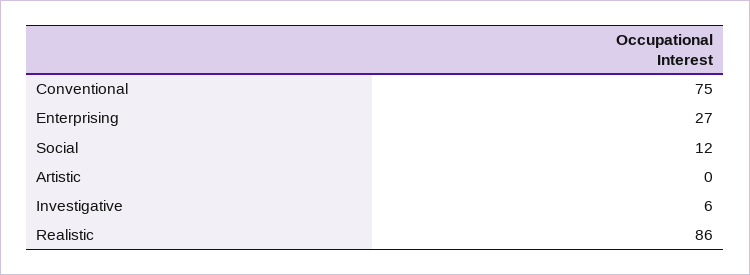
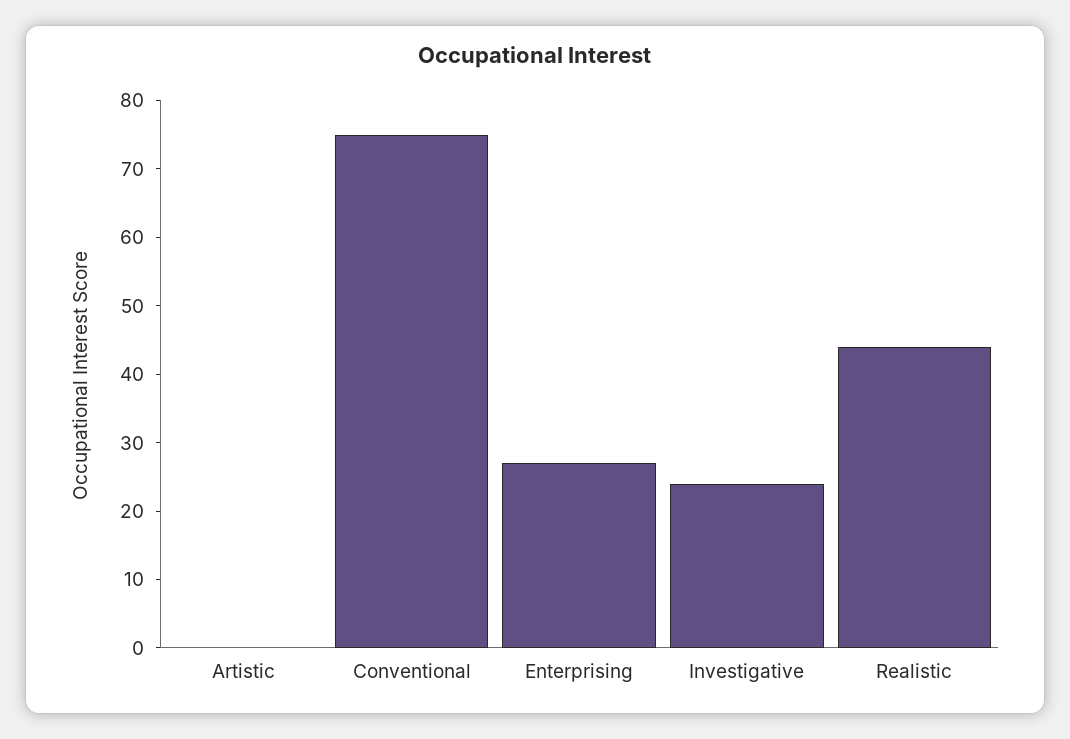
  {
    "Conventional": 75,
    "Enterprising": 27,
-   "Social": 12,
    "Artistic": 0,
-   "Investigative": 6,
+   "Investigative": 25,
-   "Realistic": 86
+   "Realistic": 45
  }

